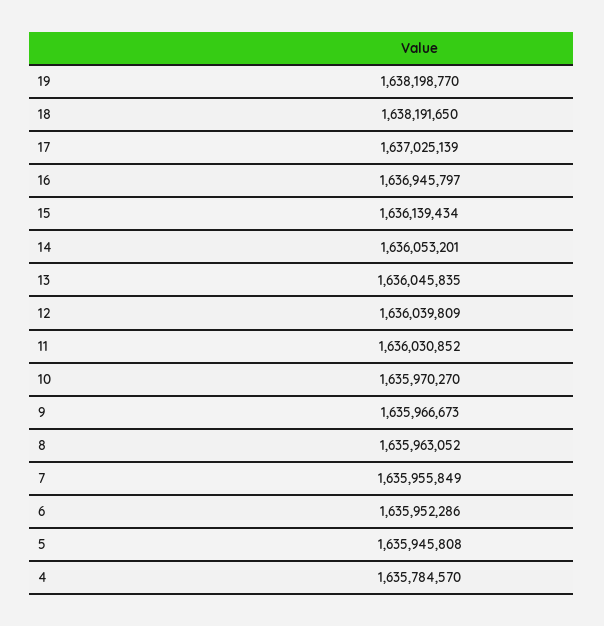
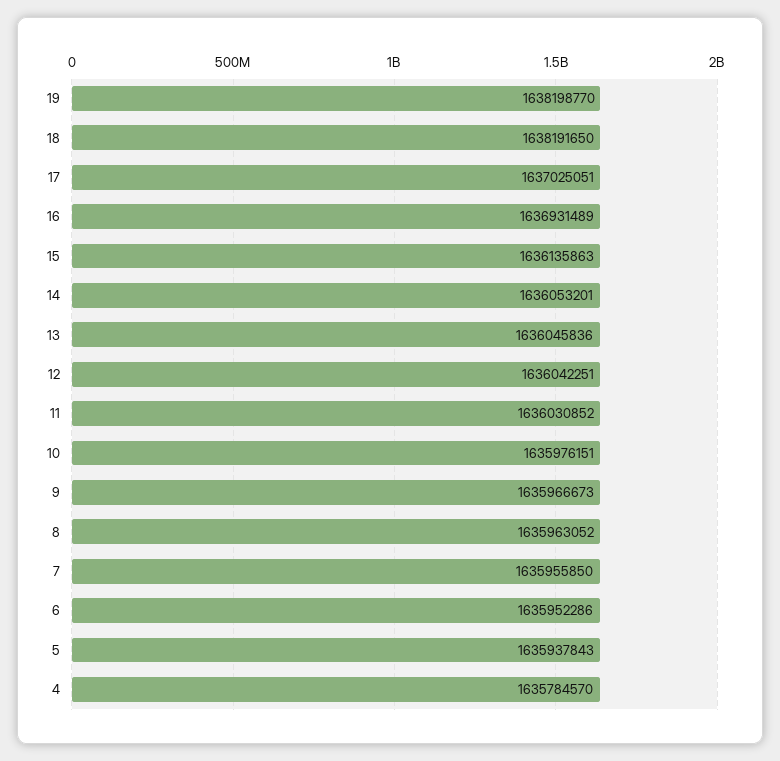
  {
    "19": 1638198770,
    "18": 1638191650,
-   "17": 1637025139,
+   "17": 1637025051,
-   "16": 1636945797,
+   "16": 1636931489,
-   "15": 1636139434,
+   "15": 1636135863,
    "14": 1636053201,
-   "13": 1636045835,
+   "13": 1636045836,
-   "12": 1636039809,
+   "12": 1636042251,
    "11": 1636030852,
-   "10": 1635970270,
+   "10": 1635976151,
    "9": 1635966673,
    "8": 1635963052,
-   "7": 1635955849,
+   "7": 1635955850,
    "6": 1635952286,
-   "5": 1635945808,
+   "5": 1635937843,
    "4": 1635784570
  }

